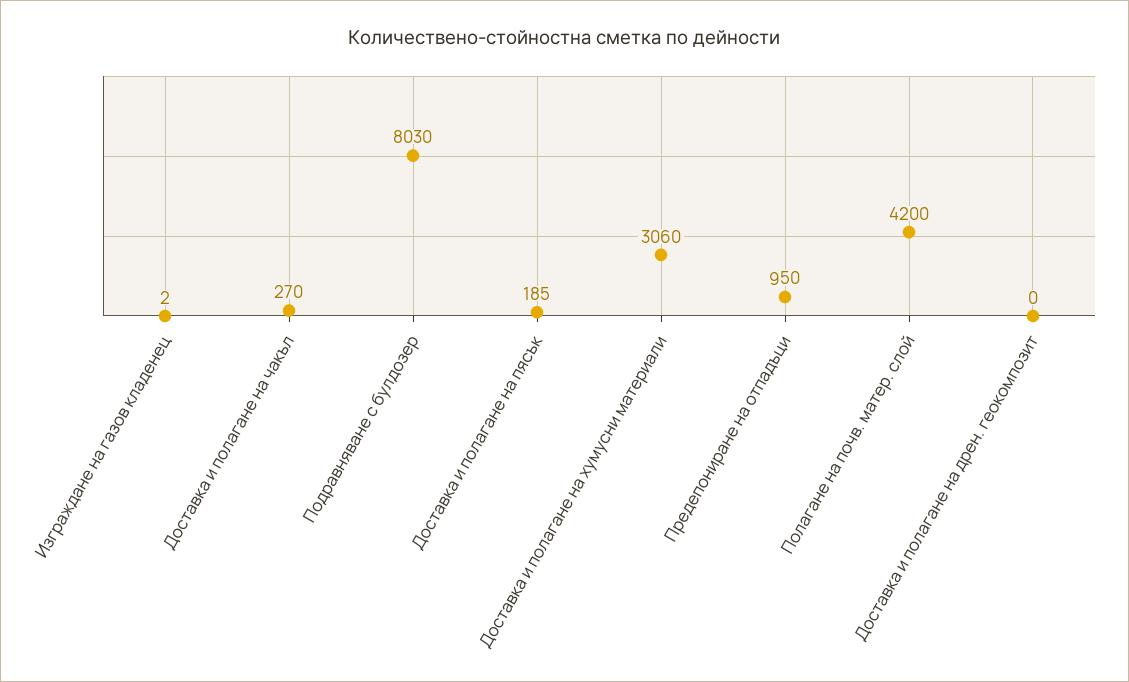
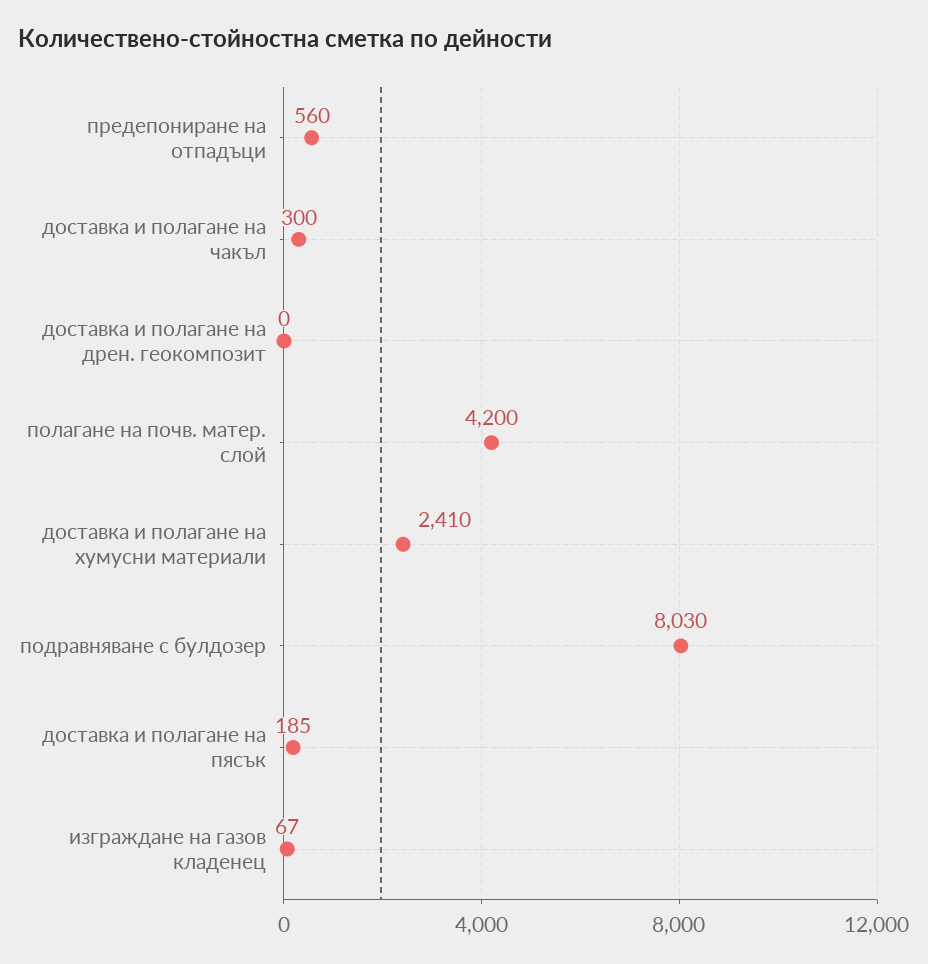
  {
-   "Изграждане на газов кладенец": 2,
+   "Изграждане на газов кладенец": 67,
-   "Доставка и полагане на чакъл": 270,
+   "Доставка и полагане на чакъл": 300,
    "Подравняване с булдозер": 8030,
    "Доставка и полагане на пясък": 185,
-   "Доставка и полагане на хумусни материали": 3060,
+   "Доставка и полагане на хумусни материали": 2410,
-   "Предепониране на отпадъци": 950,
+   "Предепониране на отпадъци": 560,
    "Полагане на почв. матер. слой": 4200,
    "Доставка и полагане на дрен. геокомпозит": 0
  }

